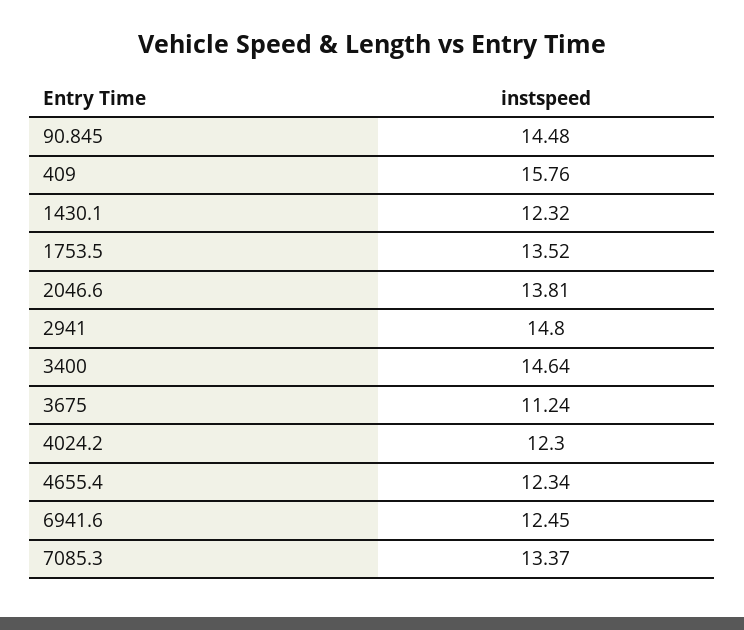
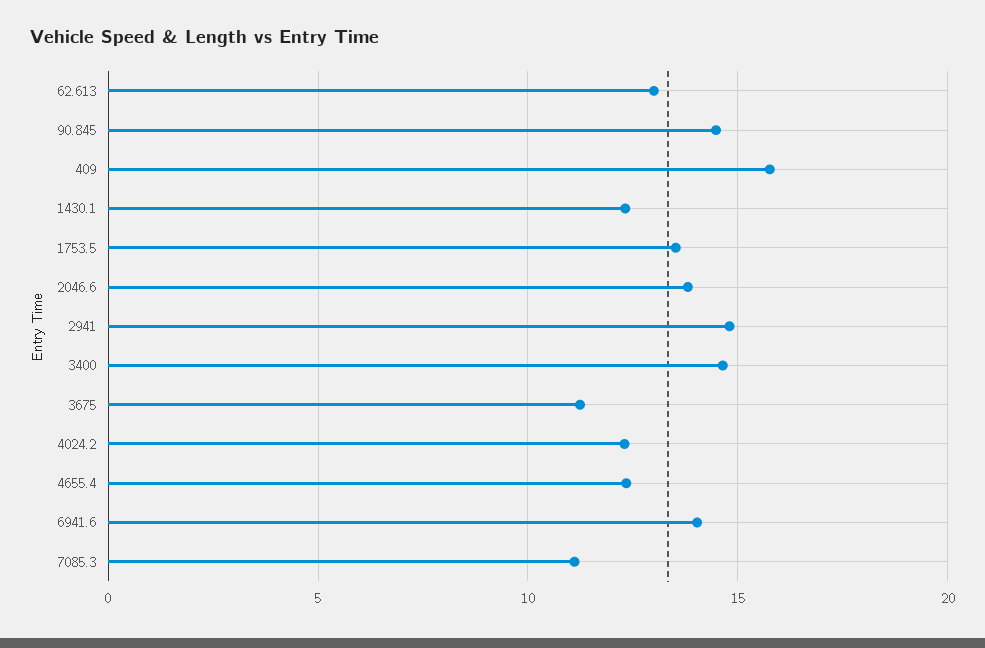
  {
    "90.845": 14.48,
    "409": 15.76,
    "1430.1": 12.32,
    "1753.5": 13.52,
    "2046.6": 13.81,
    "2941": 14.8,
    "3400": 14.64,
    "3675": 11.24,
    "4024.2": 12.3,
    "4655.4": 12.34,
-   "6941.6": 12.45,
+   "6941.6": 14,
-   "7085.3": 13.37
+   "7085.3": 11,
+   "62.613": 13
  }

